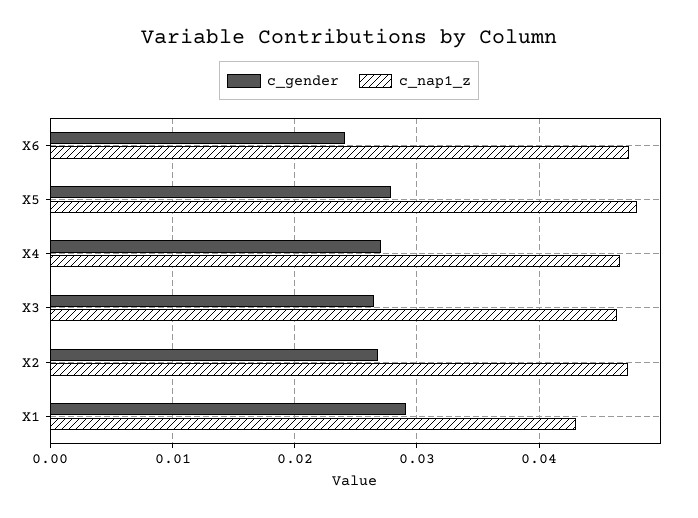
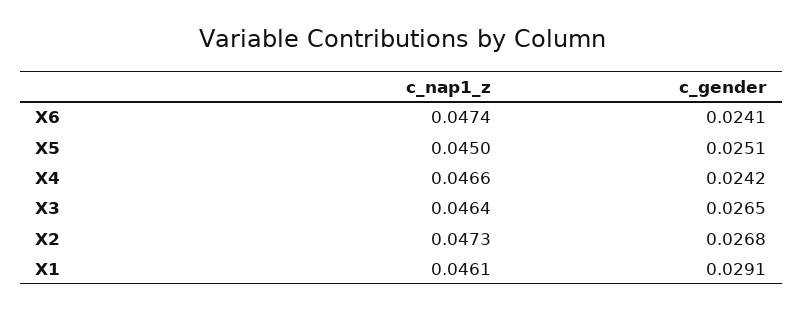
  {
    "c_gender": {
      "X6": 0.0241,
-     "X5": 0.028,
+     "X5": 0.0251,
-     "X4": 0.027,
+     "X4": 0.0242,
      "X3": 0.0265,
      "X2": 0.0268,
      "X1": 0.0291
    },
    "c_nap1_z": {
      "X6": 0.0474,
-     "X5": 0.048,
+     "X5": 0.045,
      "X4": 0.0466,
      "X3": 0.0464,
      "X2": 0.0473,
-     "X1": 0.043
+     "X1": 0.0461
    }
  }

